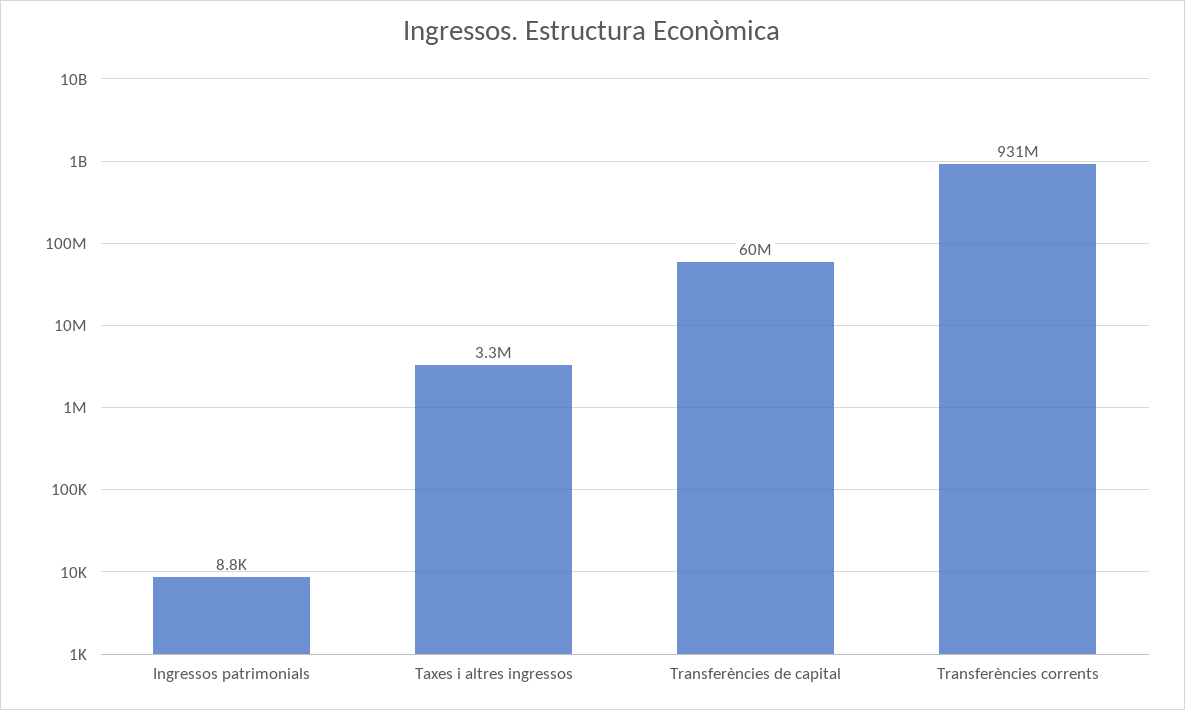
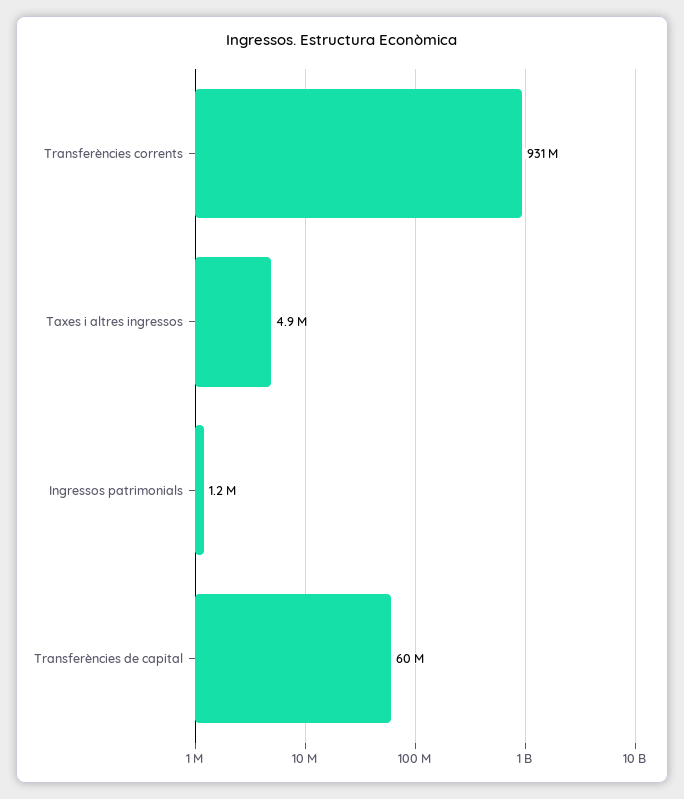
  {
-   "Ingressos patrimonials": 8800,
+   "Ingressos patrimonials": 1200000,
-   "Taxes i altres ingressos": 3300000,
+   "Taxes i altres ingressos": 4900000,
    "Transferències de capital": 60000000,
    "Transferències corrents": 931000000
  }

